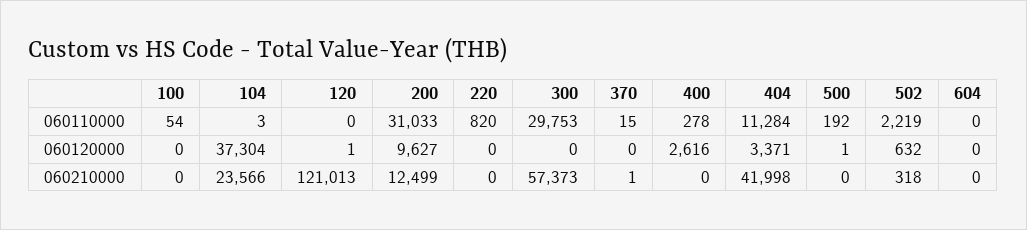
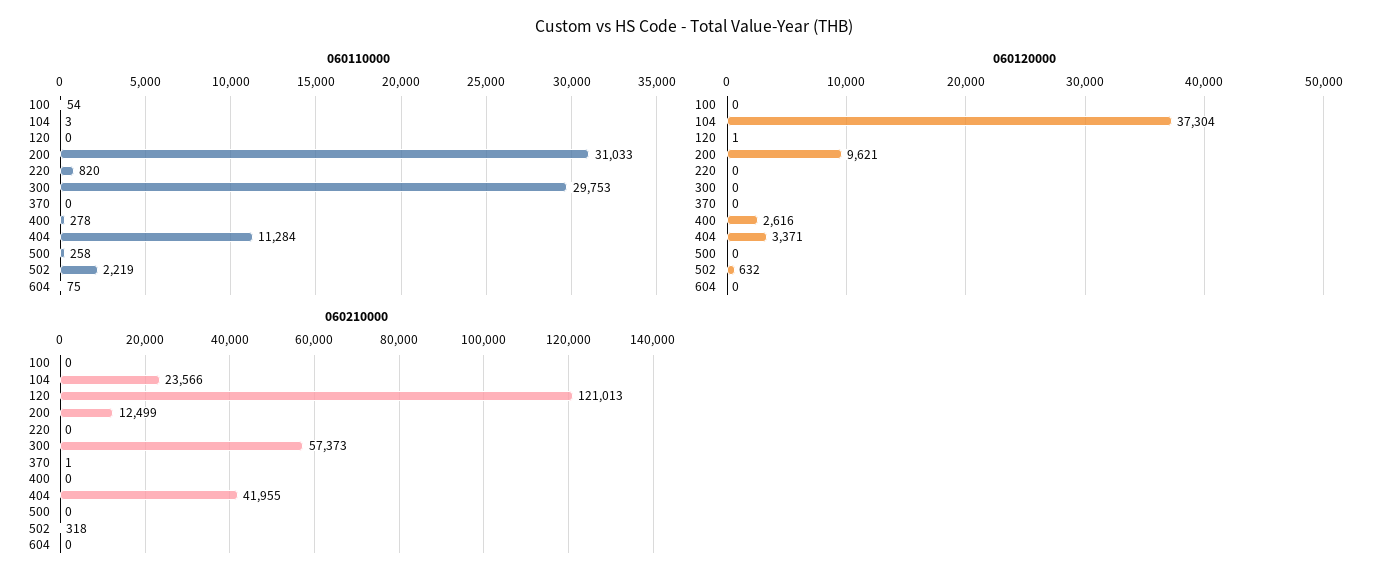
  {
    "060110000": {
      "100": 54,
      "104": 3,
      "120": 0,
      "200": 31033,
      "220": 820,
      "300": 29753,
-     "370": 15,
+     "370": 0,
      "400": 278,
      "404": 11284,
-     "500": 192,
+     "500": 258,
      "502": 2219,
-     "604": 0
+     "604": 75
    },
    "060120000": {
      "100": 0,
      "104": 37304,
      "120": 1,
-     "200": 9627,
+     "200": 9621,
      "220": 0,
      "300": 0,
      "370": 0,
      "400": 2616,
      "404": 3371,
-     "500": 1,
+     "500": 0,
      "502": 632,
      "604": 0
    },
    "060210000": {
      "100": 0,
      "104": 23566,
      "120": 121013,
      "200": 12499,
      "220": 0,
      "300": 57373,
      "370": 1,
      "400": 0,
-     "404": 41998,
+     "404": 41955,
      "500": 0,
      "502": 318,
      "604": 0
    }
  }

